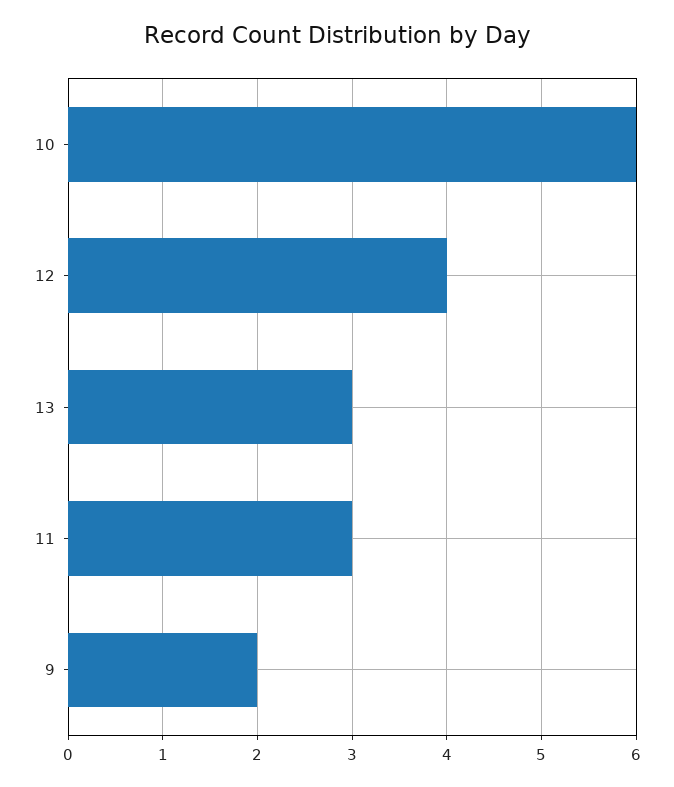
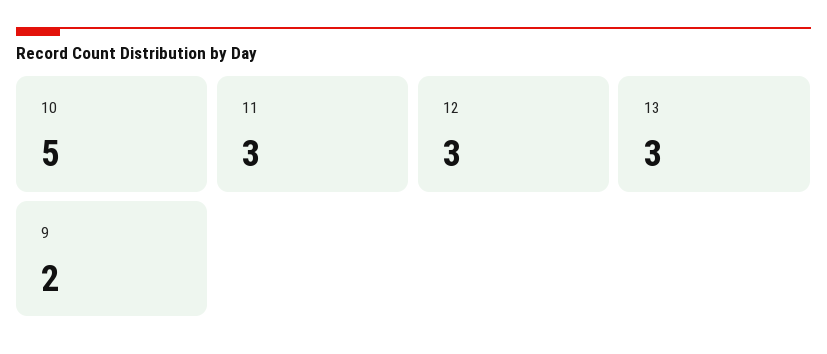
  {
-   "10": 6,
+   "10": 5,
-   "12": 4,
+   "12": 3,
    "13": 3,
    "11": 3,
    "9": 2
  }

